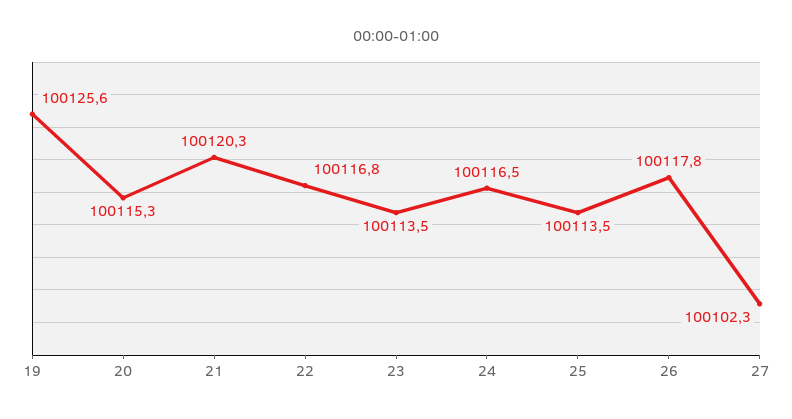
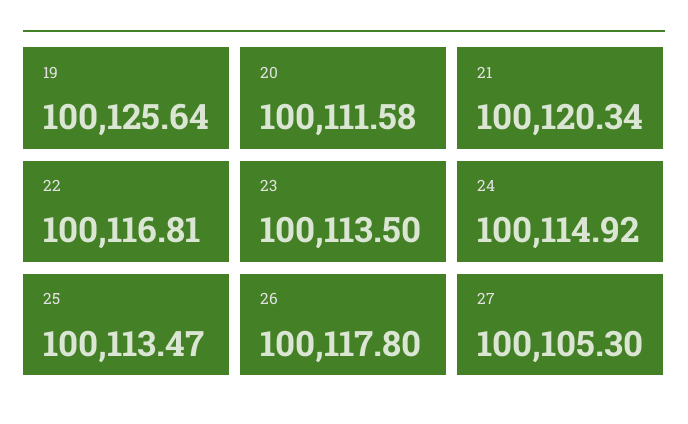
  {
    "19": 100125.64,
-   "20": 100115.3,
+   "20": 100111.58,
    "21": 100120.34,
    "22": 100116.81,
    "23": 100113.5,
-   "24": 100116.5,
+   "24": 100114.92,
    "25": 100113.47,
    "26": 100117.8,
-   "27": 100102.3
+   "27": 100105.3
  }

